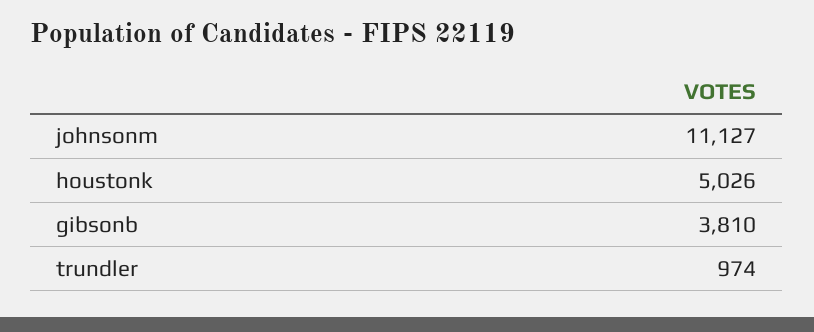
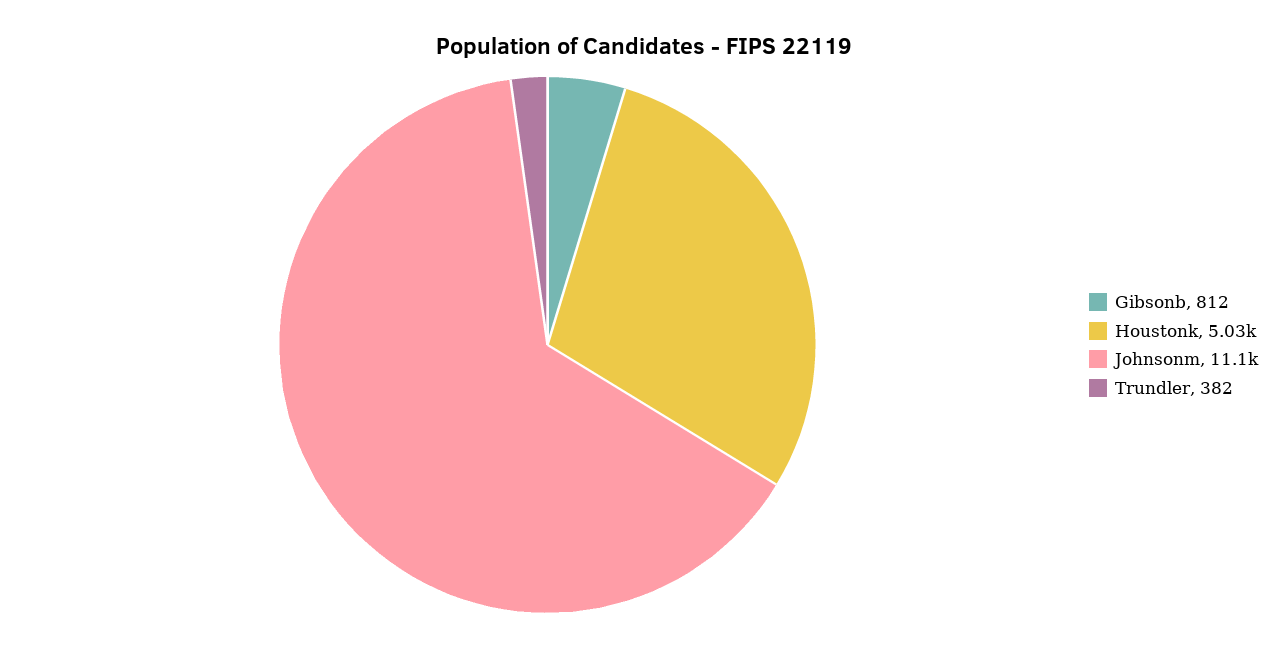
  {
    "johnsonm": 11127,
    "houstonk": 5026,
-   "gibsonb": 3810,
+   "gibsonb": 812,
-   "trundler": 974
+   "trundler": 382
  }

